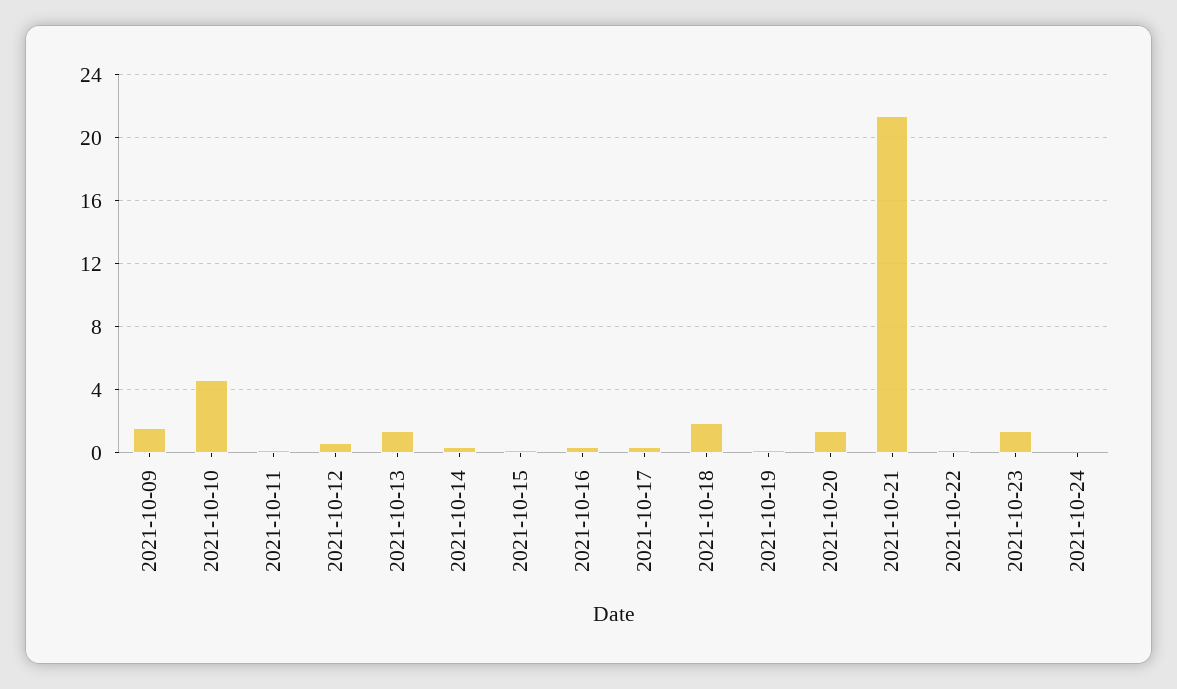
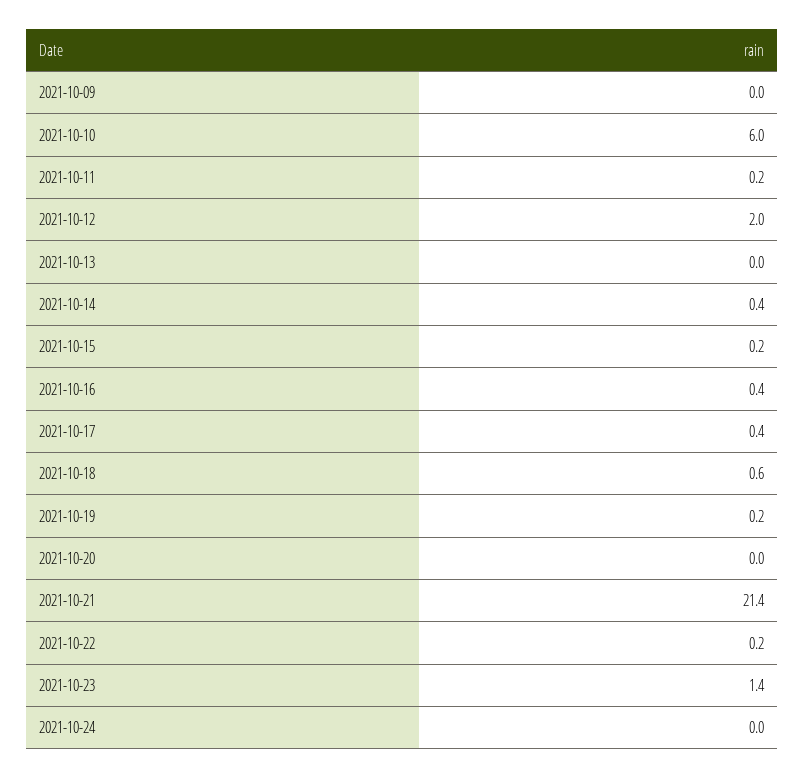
  {
-   "2021-10-09": 1.5,
+   "2021-10-09": 0,
-   "2021-10-10": 4.5,
+   "2021-10-10": 6,
    "2021-10-11": 0.2,
-   "2021-10-12": 0.5,
+   "2021-10-12": 2,
-   "2021-10-13": 1.5,
+   "2021-10-13": 0,
    "2021-10-14": 0.4,
    "2021-10-15": 0.2,
    "2021-10-16": 0.4,
    "2021-10-17": 0.4,
-   "2021-10-18": 2,
+   "2021-10-18": 0.6,
    "2021-10-19": 0.2,
-   "2021-10-20": 1.5,
+   "2021-10-20": 0,
    "2021-10-21": 21.4,
    "2021-10-22": 0.2,
    "2021-10-23": 1.4,
    "2021-10-24": 0
  }

